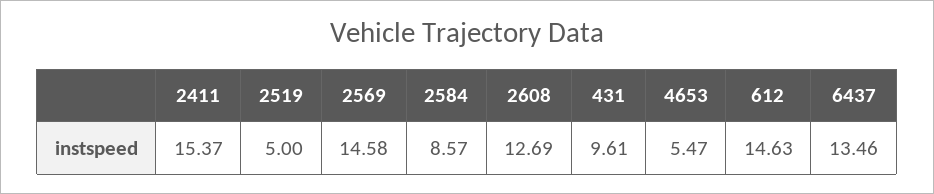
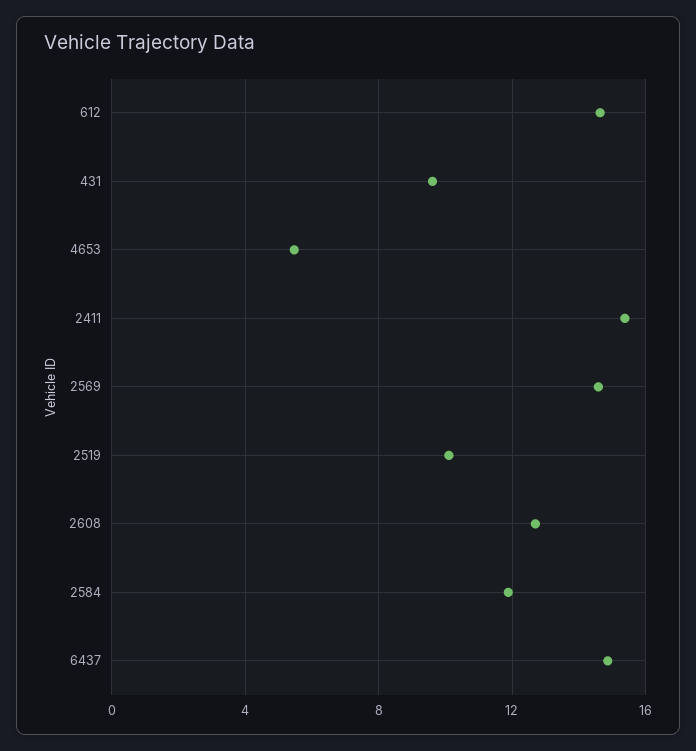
  {
    "2411": 15.37,
-   "2519": 5,
+   "2519": 10,
    "2569": 14.58,
-   "2584": 8.57,
+   "2584": 12,
    "2608": 12.69,
    "431": 9.61,
    "4653": 5.47,
    "612": 14.63,
-   "6437": 13.46
+   "6437": 15
  }

